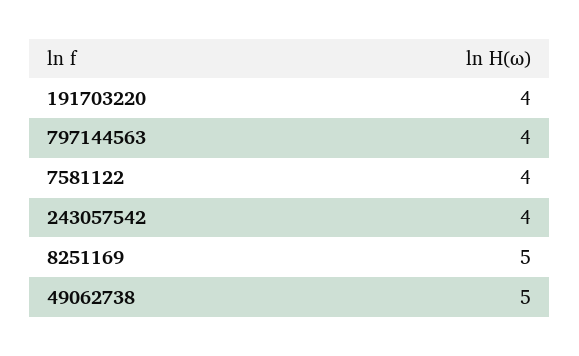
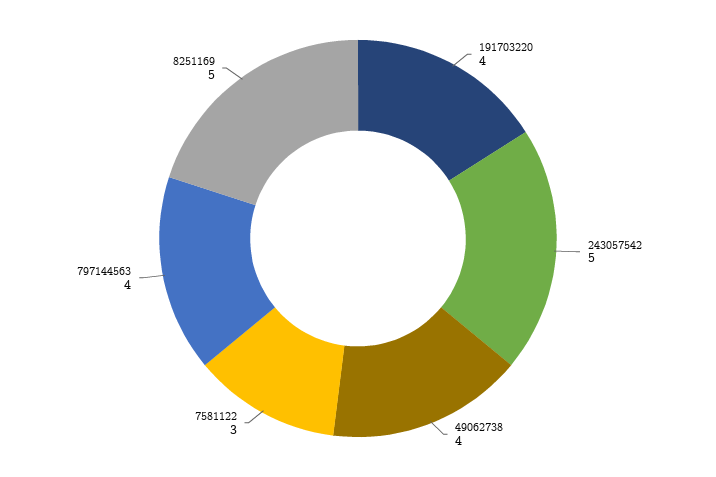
  {
    "191703220": 4,
    "797144563": 4,
-   "7581122": 4,
+   "7581122": 3,
-   "243057542": 4,
+   "243057542": 5,
    "8251169": 5,
-   "49062738": 5
+   "49062738": 4
  }

